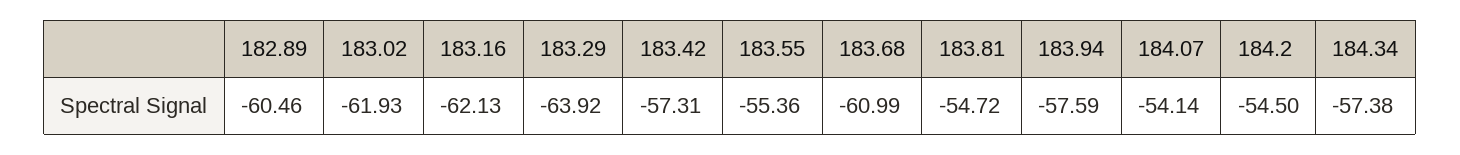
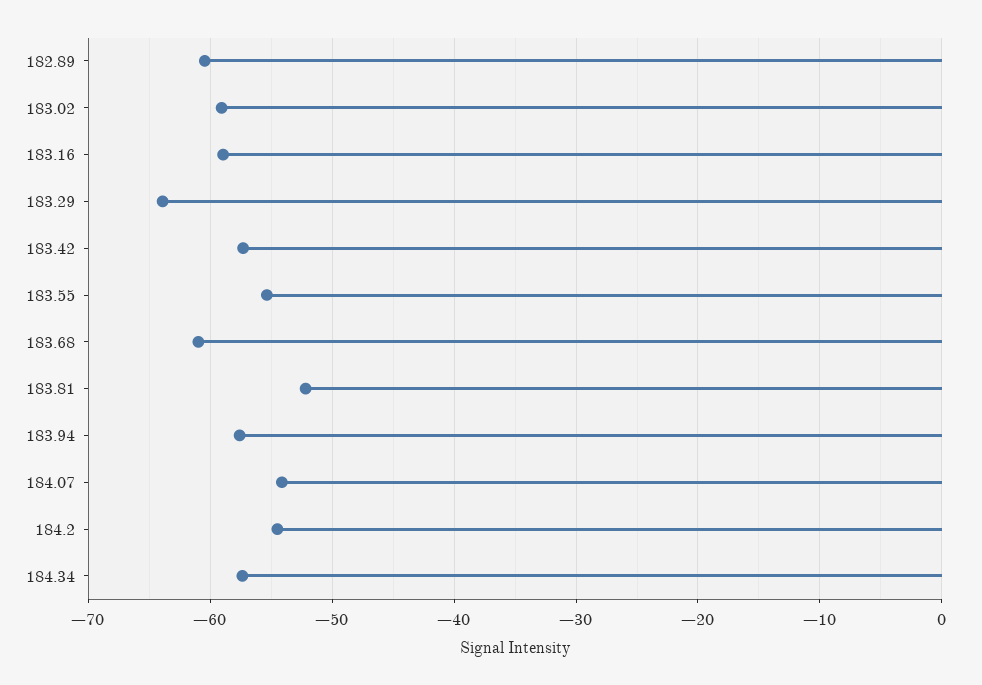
  {
    "182.89": -60.46,
-   "183.02": -61.93,
+   "183.02": -59,
-   "183.16": -62.13,
+   "183.16": -59,
    "183.29": -63.92,
    "183.42": -57.31,
    "183.55": -55.36,
    "183.68": -60.99,
-   "183.81": -54.72,
+   "183.81": -52,
    "183.94": -57.59,
    "184.07": -54.14,
    "184.2": -54.5,
    "184.34": -57.38
  }

